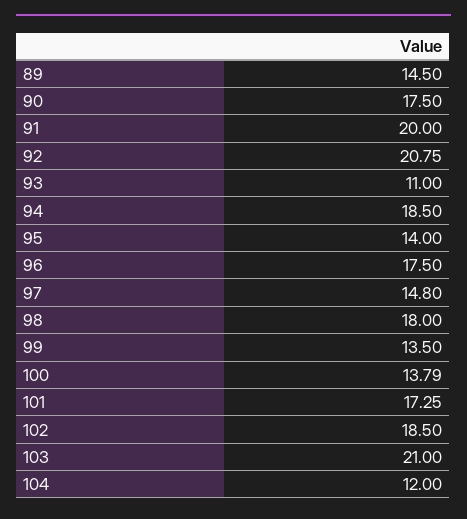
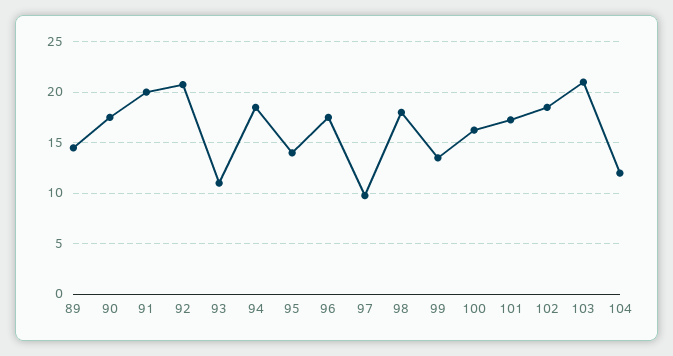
  {
    "89": 14.5,
    "90": 17.5,
    "91": 20,
    "92": 20.75,
    "93": 11,
    "94": 18.5,
    "95": 14,
    "96": 17.5,
-   "97": 14.8,
+   "97": 10,
    "98": 18,
    "99": 13.5,
-   "100": 13.79,
+   "100": 16,
    "101": 17.25,
    "102": 18.5,
    "103": 21,
    "104": 12
  }

